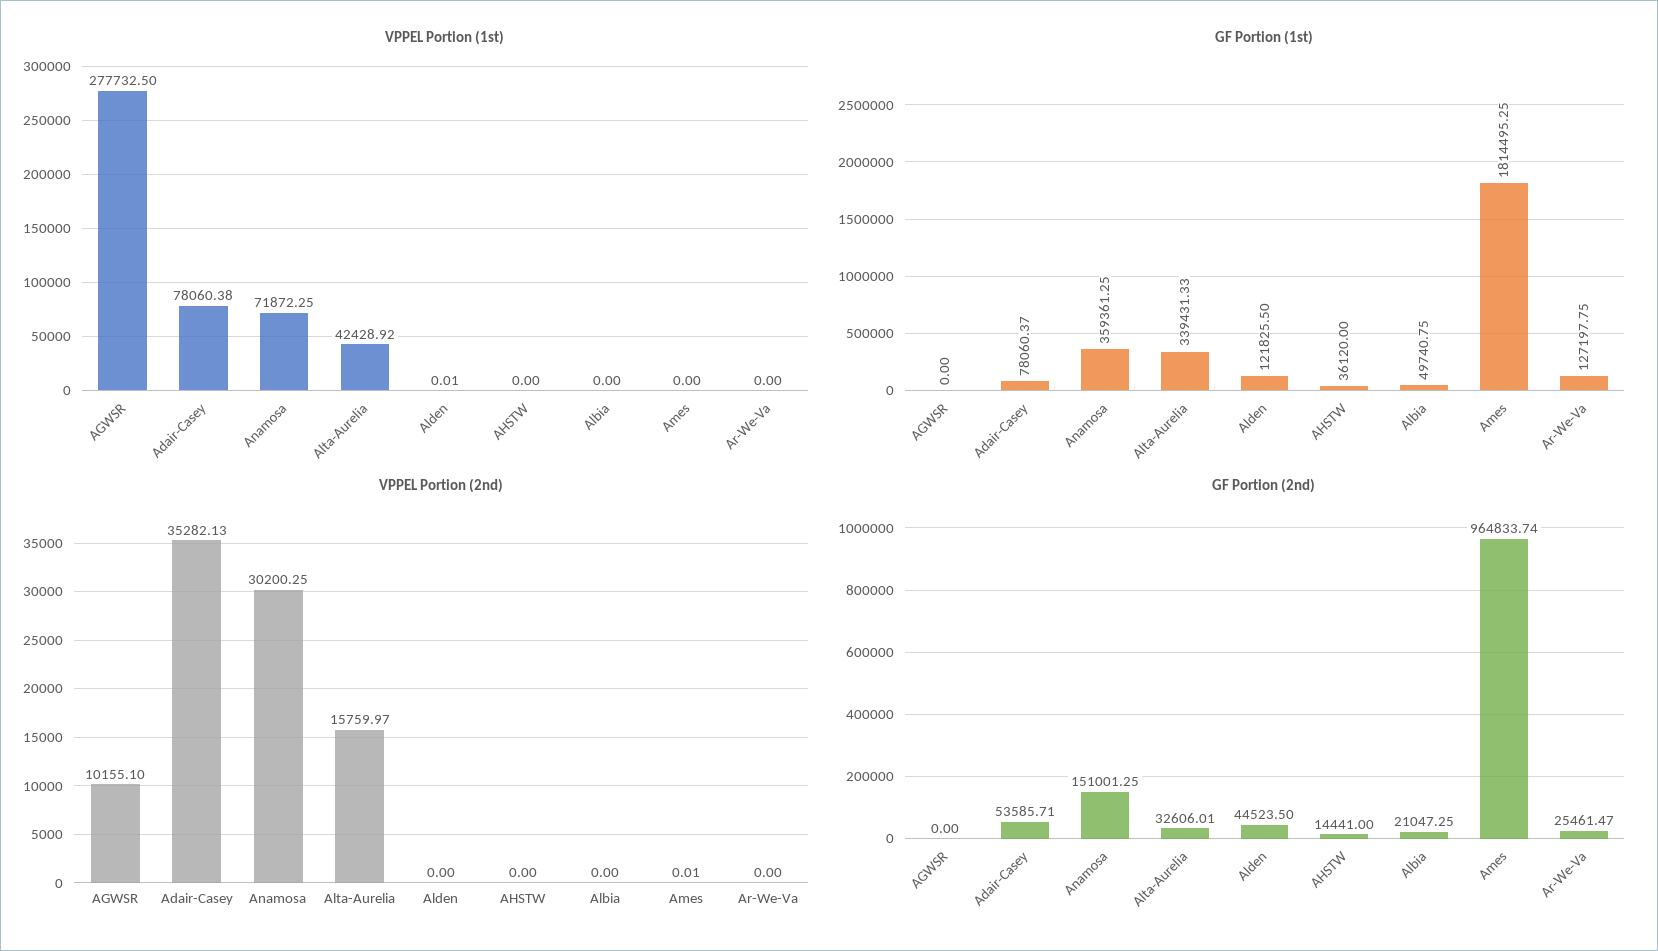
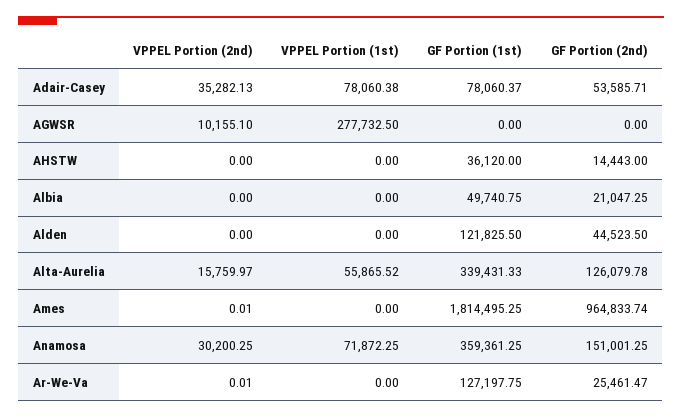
  {
    "VPPEL Portion (1st)": {
      "AGWSR": 277732.5,
      "Adair-Casey": 78060.38,
      "Anamosa": 71872.25,
-     "Alta-Aurelia": 42428.92,
+     "Alta-Aurelia": 55865.52,
-     "Alden": 0.01,
+     "Alden": 0,
      "AHSTW": 0,
      "Albia": 0,
      "Ames": 0,
      "Ar-We-Va": 0
    },
    "GF Portion (1st)": {
      "AGWSR": 0,
      "Adair-Casey": 78060.37,
      "Anamosa": 359361.25,
      "Alta-Aurelia": 339431.33,
      "Alden": 121825.5,
      "AHSTW": 36120,
      "Albia": 49740.75,
      "Ames": 1814495.25,
      "Ar-We-Va": 127197.75
    },
    "VPPEL Portion (2nd)": {
      "AGWSR": 10155.1,
      "Adair-Casey": 35282.13,
      "Anamosa": 30200.25,
      "Alta-Aurelia": 15759.97,
      "Alden": 0,
      "AHSTW": 0,
      "Albia": 0,
      "Ames": 0.01,
-     "Ar-We-Va": 0
+     "Ar-We-Va": 0.01
    },
    "GF Portion (2nd)": {
      "AGWSR": 0,
      "Adair-Casey": 53585.71,
      "Anamosa": 151001.25,
-     "Alta-Aurelia": 32606.01,
+     "Alta-Aurelia": 126079.78,
      "Alden": 44523.5,
-     "AHSTW": 14441,
+     "AHSTW": 14443,
      "Albia": 21047.25,
      "Ames": 964833.74,
      "Ar-We-Va": 25461.47
    }
  }

